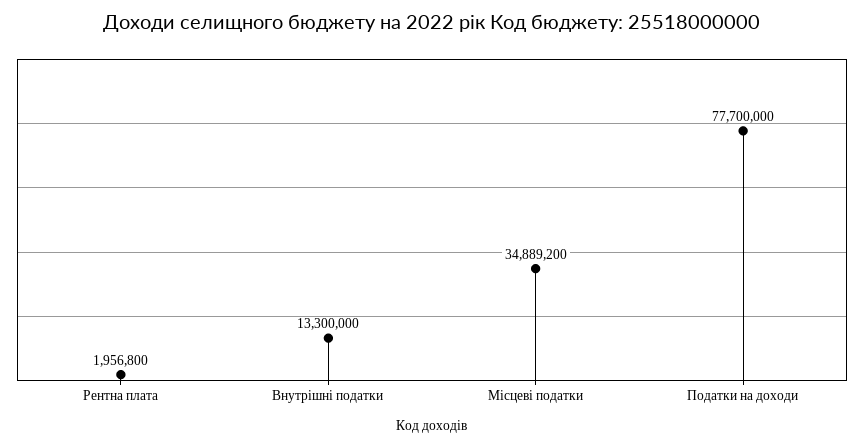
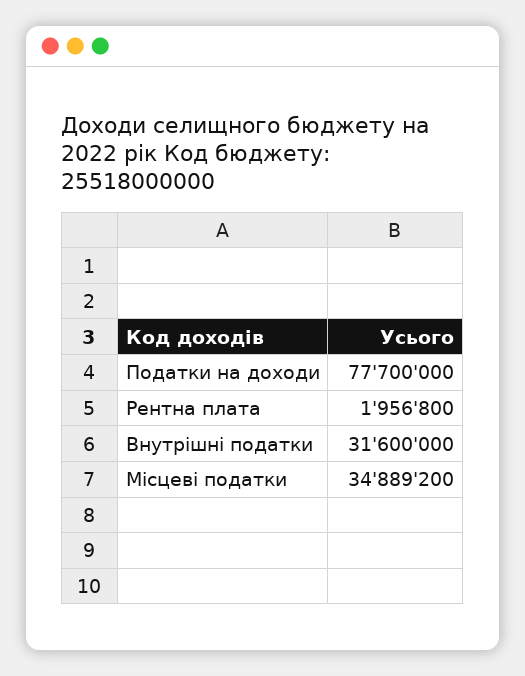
  {
    "Рентна плата": 1956800,
-   "Внутрішні податки": 13300000,
+   "Внутрішні податки": 31600000,
    "Місцеві податки": 34889200,
    "Податки на доходи": 77700000
  }

